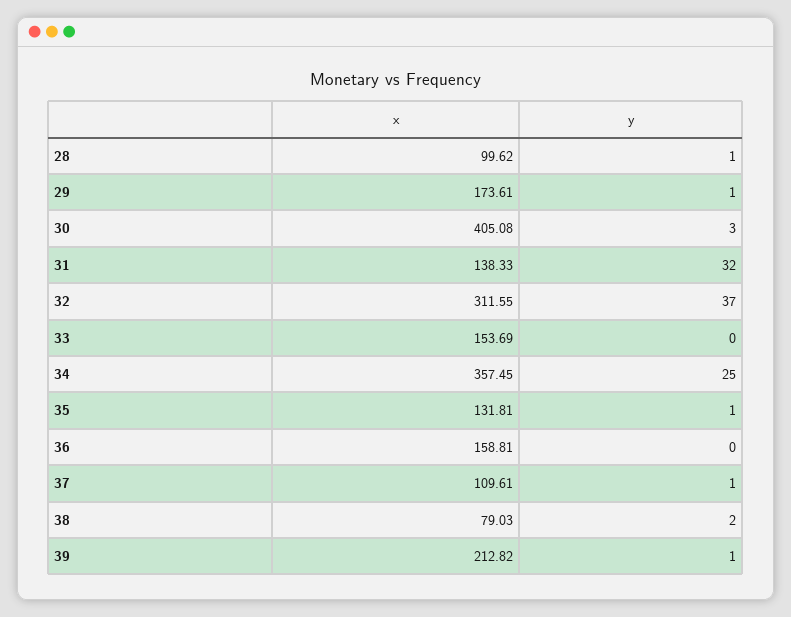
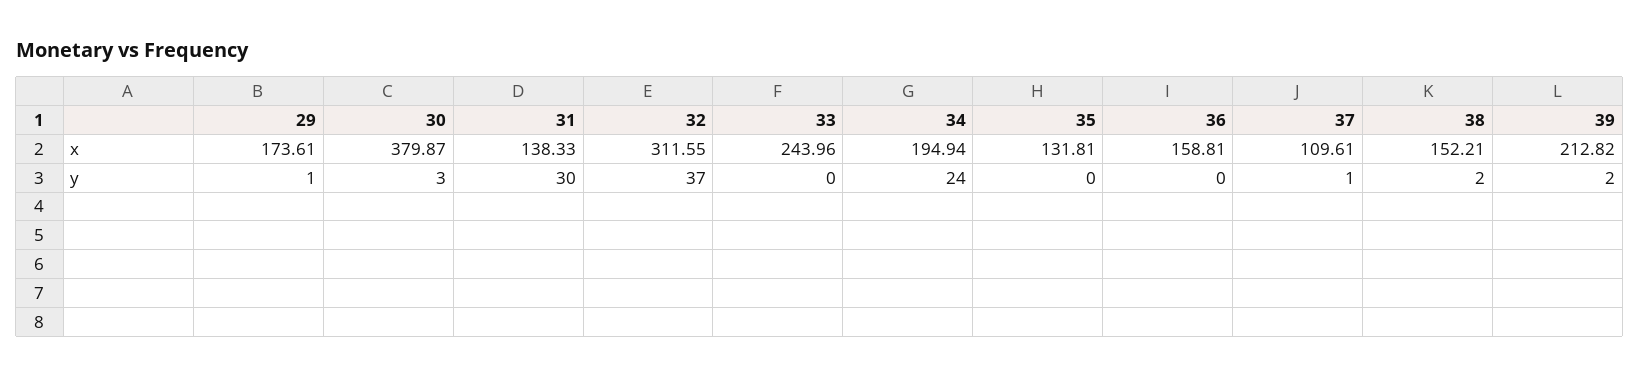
  {
    "x": {
-     "28": 99.62,
      "29": 173.61,
-     "30": 405.08,
+     "30": 379.87,
      "31": 138.33,
      "32": 311.55,
-     "33": 153.69,
+     "33": 243.96,
-     "34": 357.45,
+     "34": 194.94,
      "35": 131.81,
      "36": 158.81,
      "37": 109.61,
-     "38": 79.03,
+     "38": 152.21,
      "39": 212.82
    },
    "y": {
-     "28": 1,
      "29": 1,
      "30": 3,
-     "31": 32,
+     "31": 30,
      "32": 37,
      "33": 0,
-     "34": 25,
+     "34": 24,
-     "35": 1,
+     "35": 0,
      "36": 0,
      "37": 1,
      "38": 2,
-     "39": 1
+     "39": 2
    }
  }

